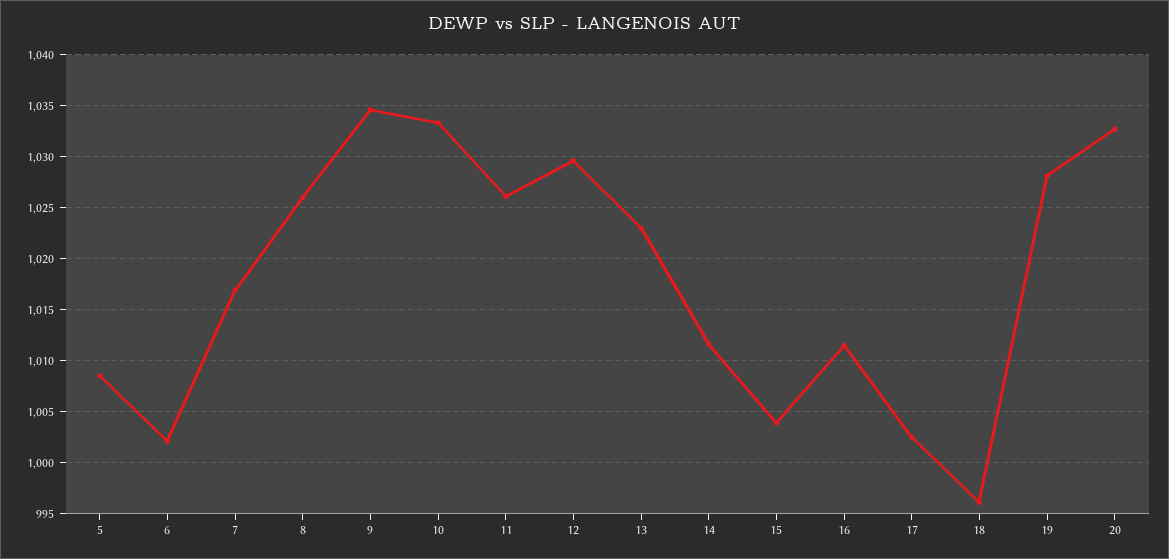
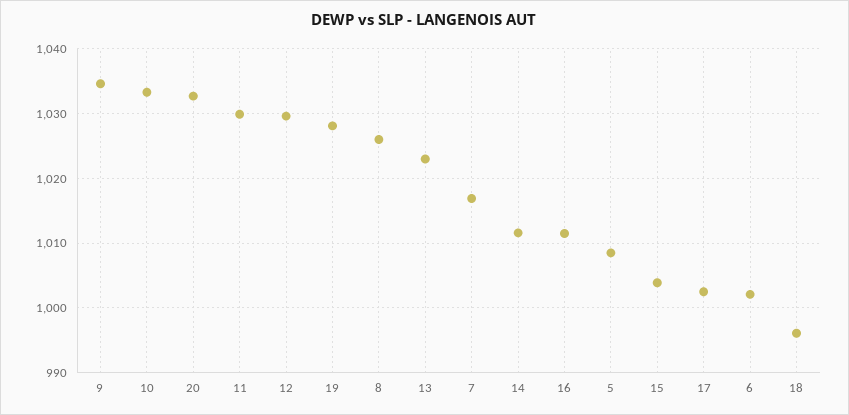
  {
    "5": 1009,
    "6": 1002,
    "7": 1017,
    "8": 1026,
    "9": 1035,
    "10": 1033,
-   "11": 1026,
+   "11": 1030,
    "12": 1030,
    "13": 1023,
    "14": 1012,
    "15": 1004,
    "16": 1012,
    "17": 1003,
    "18": 996,
    "19": 1028,
    "20": 1033
  }

